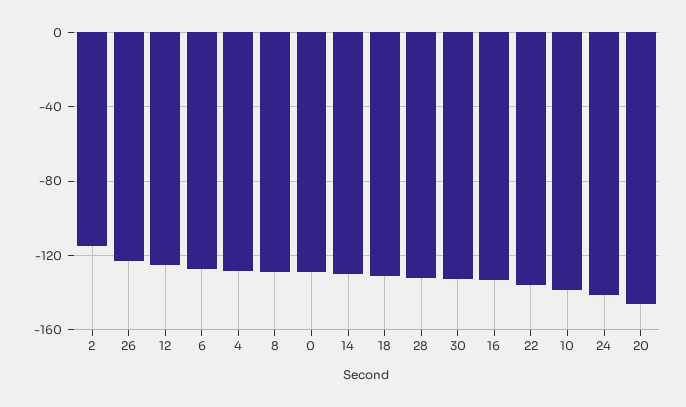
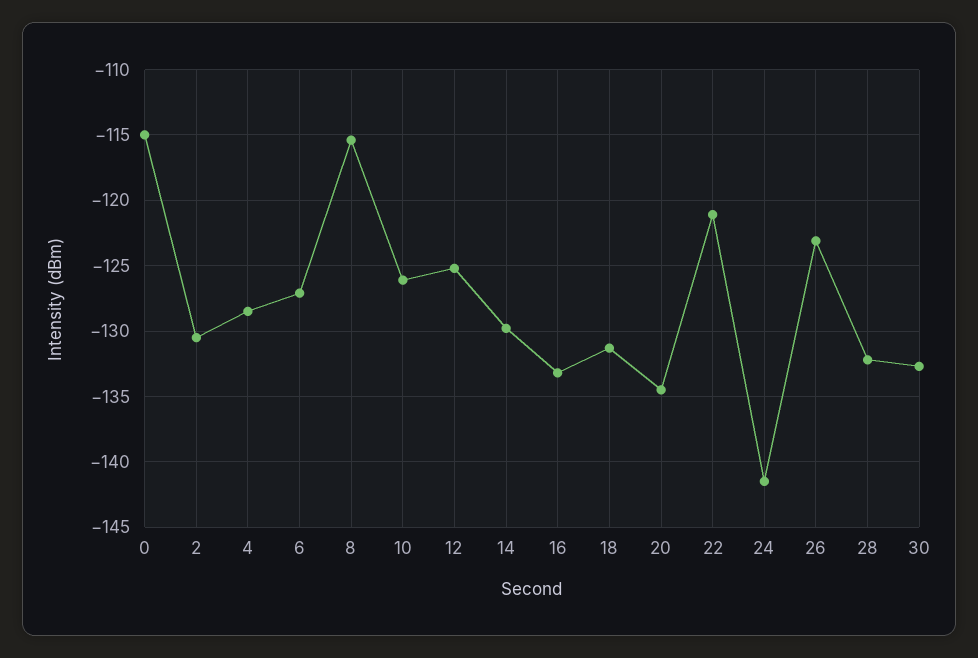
  {
-   "2": -115,
+   "2": -130.5,
    "26": -123,
    "12": -125,
    "6": -127,
    "4": -128.5,
-   "8": -130,
+   "8": -115.5,
-   "0": -130,
+   "0": -115,
    "14": -130,
    "18": -131.5,
    "28": -132,
    "30": -132.5,
    "16": -133,
-   "22": -135,
+   "22": -121,
-   "10": -140,
+   "10": -126,
    "24": -141.5,
-   "20": -145
+   "20": -134.5
  }

